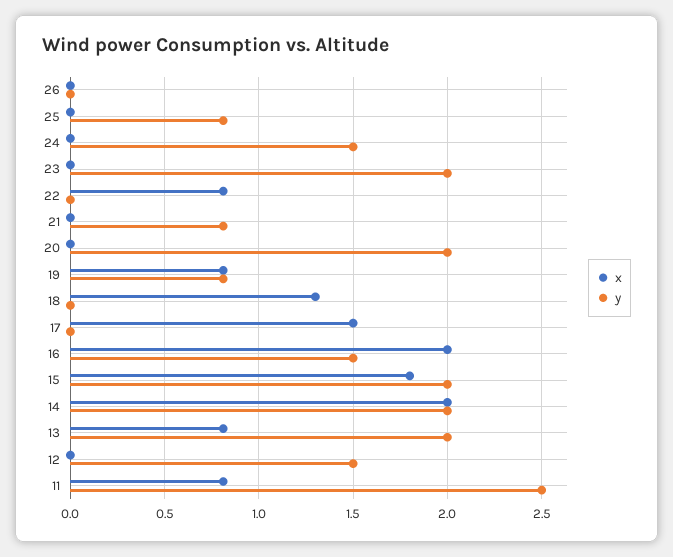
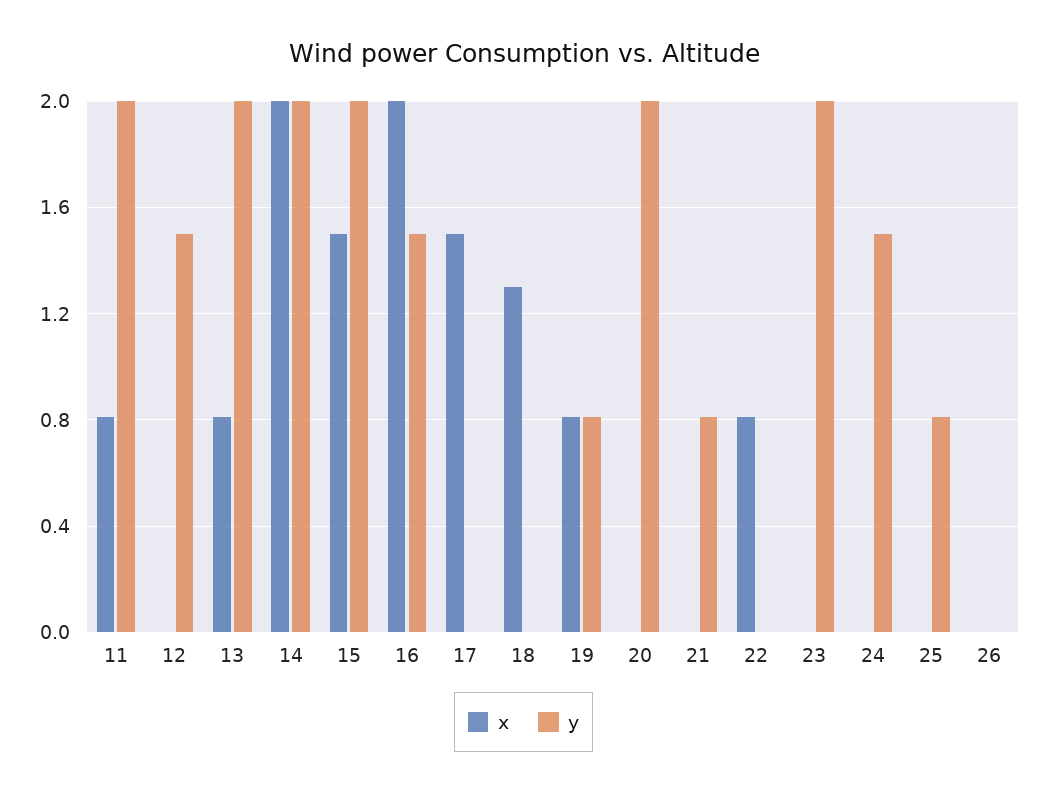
  {
    "x": {
      "26": 0,
      "25": 0,
      "24": 0,
      "23": 0,
      "22": 0.8,
      "21": 0,
      "20": 0,
      "19": 0.8,
      "18": 1.3,
      "17": 1.5,
      "16": 2,
-     "15": 1.8,
+     "15": 1.5,
      "14": 2,
      "13": 0.8,
      "12": 0,
      "11": 0.8
    },
    "y": {
      "26": 0,
      "25": 0.8,
      "24": 1.5,
      "23": 2,
      "22": 0,
      "21": 0.8,
      "20": 2,
      "19": 0.8,
      "18": 0,
      "17": 0,
      "16": 1.5,
      "15": 2,
      "14": 2,
      "13": 2,
      "12": 1.5,
-     "11": 2.5
+     "11": 2
    }
  }

